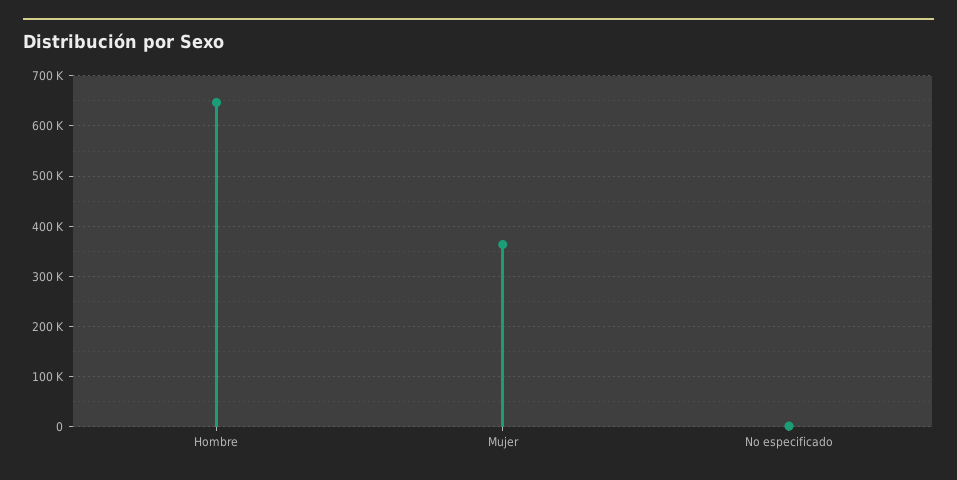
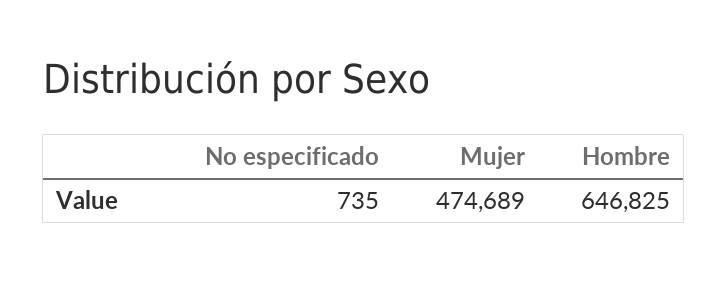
  {
    "Hombre": 646825,
-   "Mujer": 360000,
+   "Mujer": 474689,
    "No especificado": 735
  }

